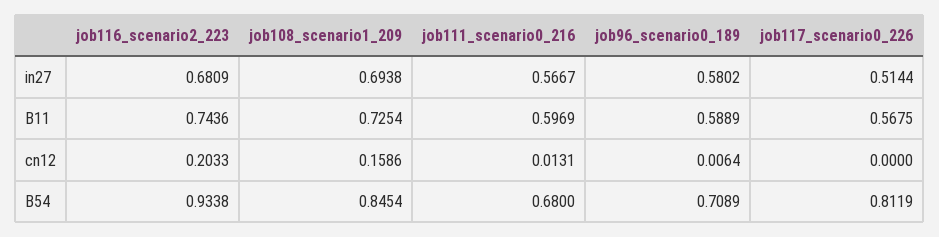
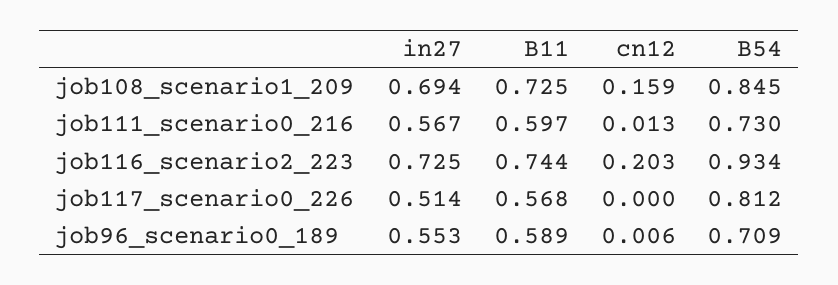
  {
    "job116_scenario2_223": {
-     "in27": 0.6809,
+     "in27": 0.725,
      "B11": 0.7436,
      "cn12": 0.2033,
      "B54": 0.9338
    },
    "job108_scenario1_209": {
      "in27": 0.6938,
      "B11": 0.7254,
      "cn12": 0.1586,
      "B54": 0.8454
    },
    "job111_scenario0_216": {
      "in27": 0.5667,
      "B11": 0.5969,
      "cn12": 0.0131,
-     "B54": 0.68
+     "B54": 0.73
    },
    "job96_scenario0_189": {
-     "in27": 0.5802,
+     "in27": 0.553,
      "B11": 0.5889,
      "cn12": 0.0064,
      "B54": 0.7089
    },
    "job117_scenario0_226": {
      "in27": 0.5144,
      "B11": 0.5675,
      "cn12": 0,
      "B54": 0.8119
    }
  }

